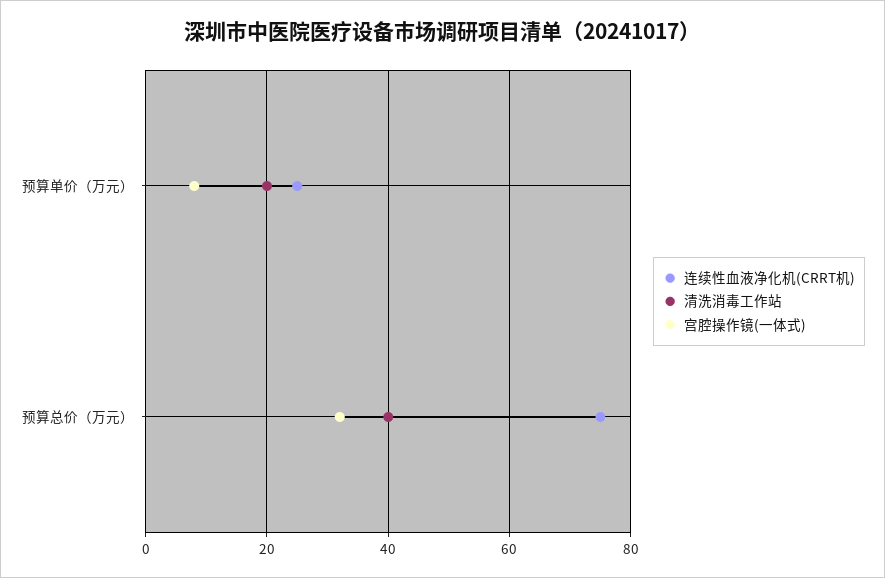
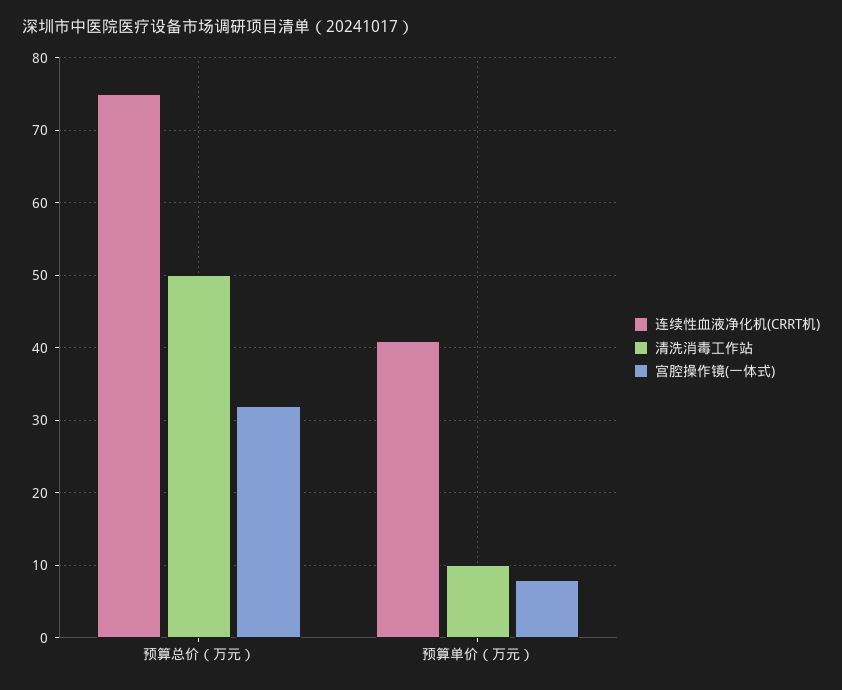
  {
    "连续性血液净化机(CRRT机)": {
-     "预算单价（万元）": 25,
+     "预算单价（万元）": 41,
      "预算总价（万元）": 75
    },
    "清洗消毒工作站": {
-     "预算单价（万元）": 20,
+     "预算单价（万元）": 10,
-     "预算总价（万元）": 40
+     "预算总价（万元）": 50
    },
    "宫腔操作镜(一体式)": {
      "预算单价（万元）": 8,
      "预算总价（万元）": 32
    }
  }

